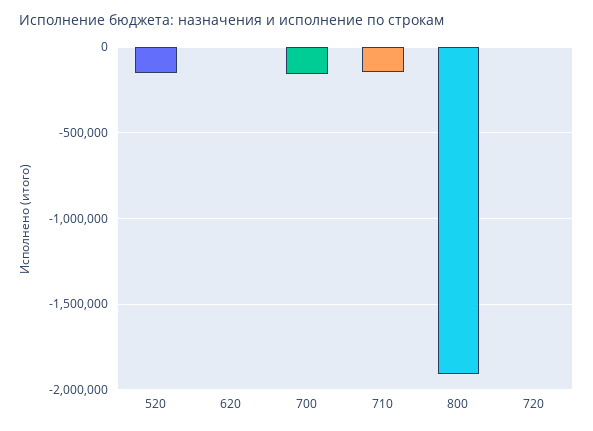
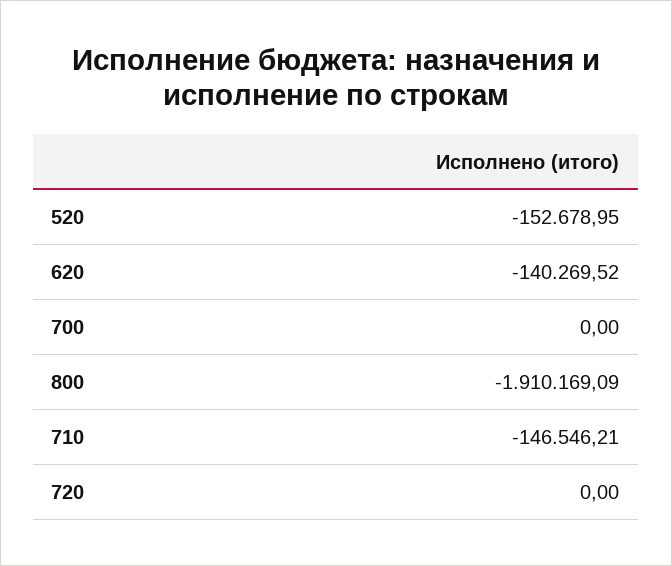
  {
    "520": -152678.95,
-   "620": 0,
+   "620": -140269.52,
-   "700": -150000,
+   "700": 0,
    "710": -146546.21,
    "800": -1910169.09,
    "720": 0
  }

